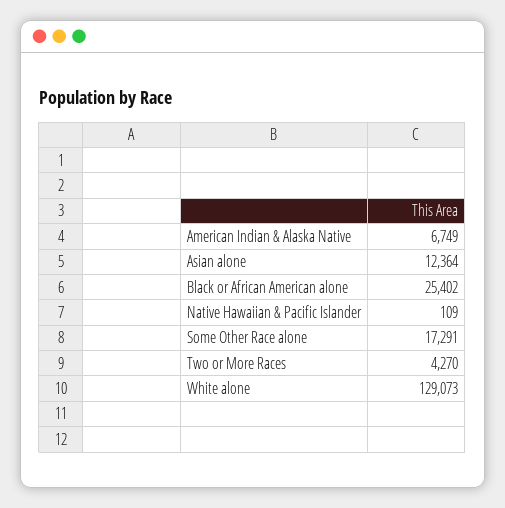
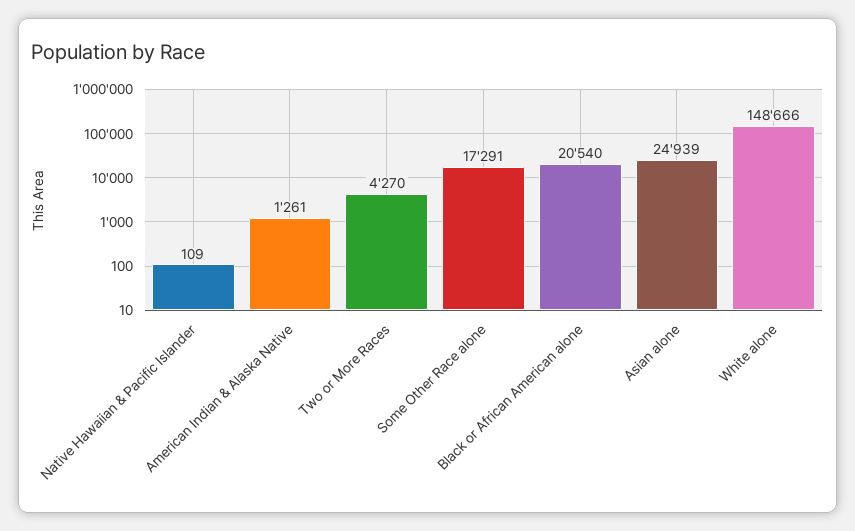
  {
-   "American Indian & Alaska Native": 6749,
+   "American Indian & Alaska Native": 1261,
-   "Asian alone": 12364,
+   "Asian alone": 24939,
-   "Black or African American alone": 25402,
+   "Black or African American alone": 20540,
    "Native Hawaiian & Pacific Islander": 109,
    "Some Other Race alone": 17291,
    "Two or More Races": 4270,
-   "White alone": 129073
+   "White alone": 148666
  }

